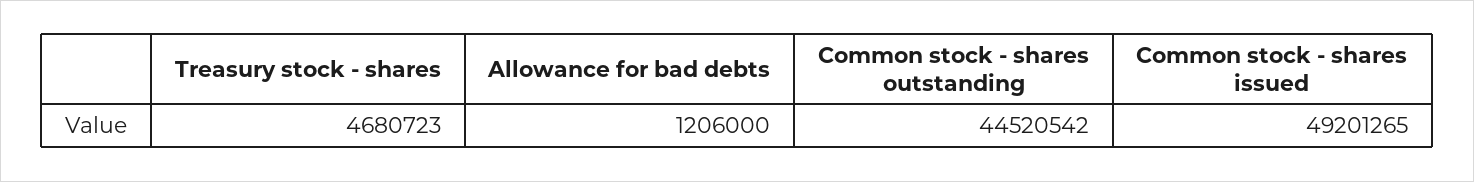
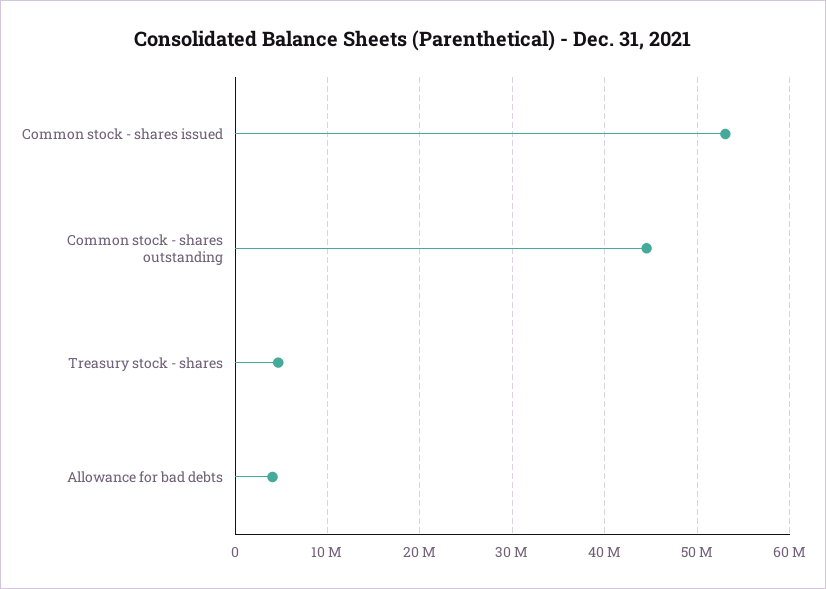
  {
    "Treasury stock - shares": 4680723,
-   "Allowance for bad debts": 1206000,
+   "Allowance for bad debts": 4000000,
    "Common stock - shares outstanding": 44520542,
-   "Common stock - shares issued": 49201265
+   "Common stock - shares issued": 53000000
  }

